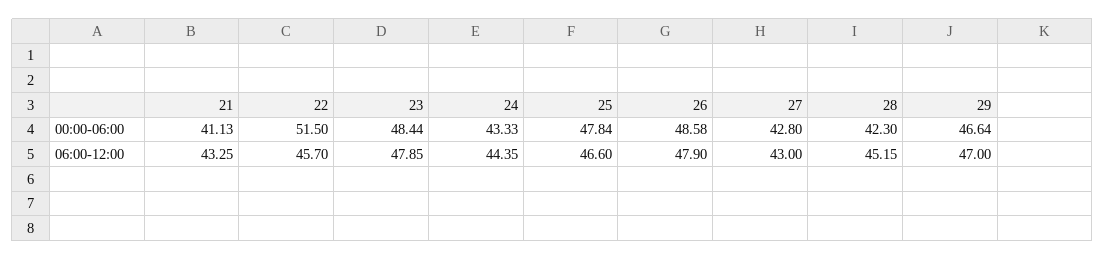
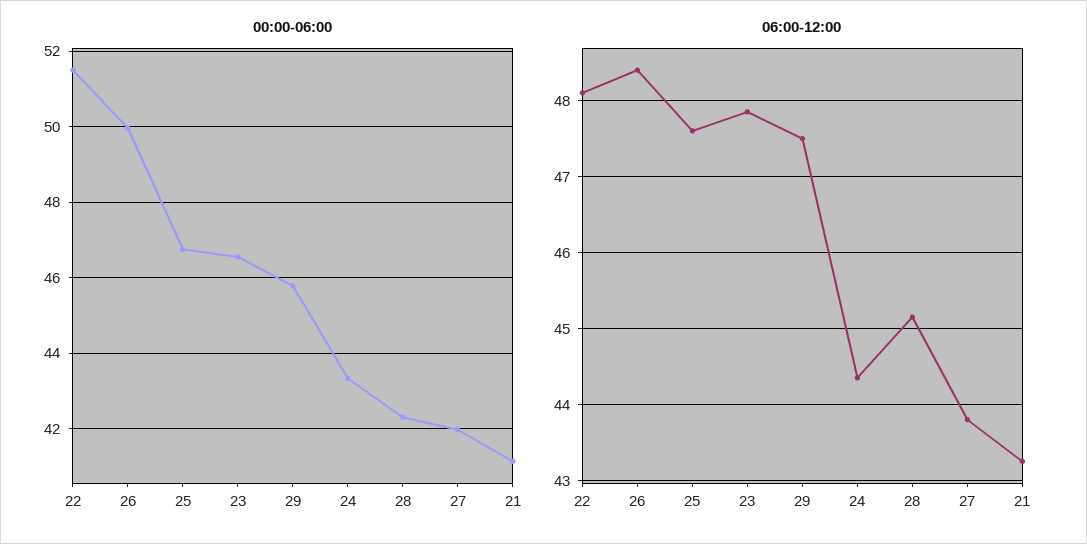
  {
    "00:00-06:00": {
      "21": 41.13,
      "22": 51.5,
-     "23": 48.44,
+     "23": 46.6,
      "24": 43.33,
-     "25": 47.84,
+     "25": 46.8,
-     "26": 48.58,
+     "26": 50,
-     "27": 42.8,
+     "27": 42,
      "28": 42.3,
-     "29": 46.64
+     "29": 45.8
    },
    "06:00-12:00": {
      "21": 43.25,
-     "22": 45.7,
+     "22": 48.1,
      "23": 47.85,
      "24": 44.35,
-     "25": 46.6,
+     "25": 47.6,
-     "26": 47.9,
+     "26": 48.4,
-     "27": 43,
+     "27": 43.8,
      "28": 45.15,
-     "29": 47
+     "29": 47.5
    }
  }

